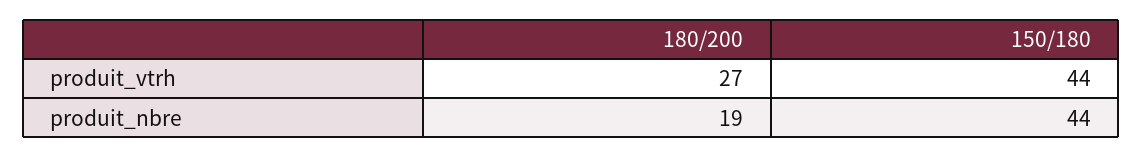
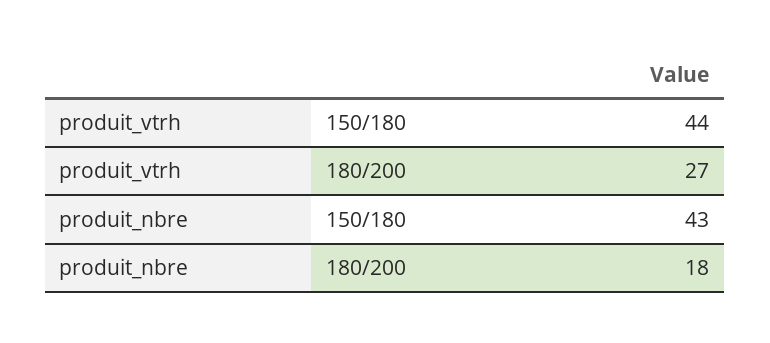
  {
    "180/200": {
      "produit_vtrh": 27,
-     "produit_nbre": 19
+     "produit_nbre": 18
    },
    "150/180": {
      "produit_vtrh": 44,
-     "produit_nbre": 44
+     "produit_nbre": 43
    }
  }

